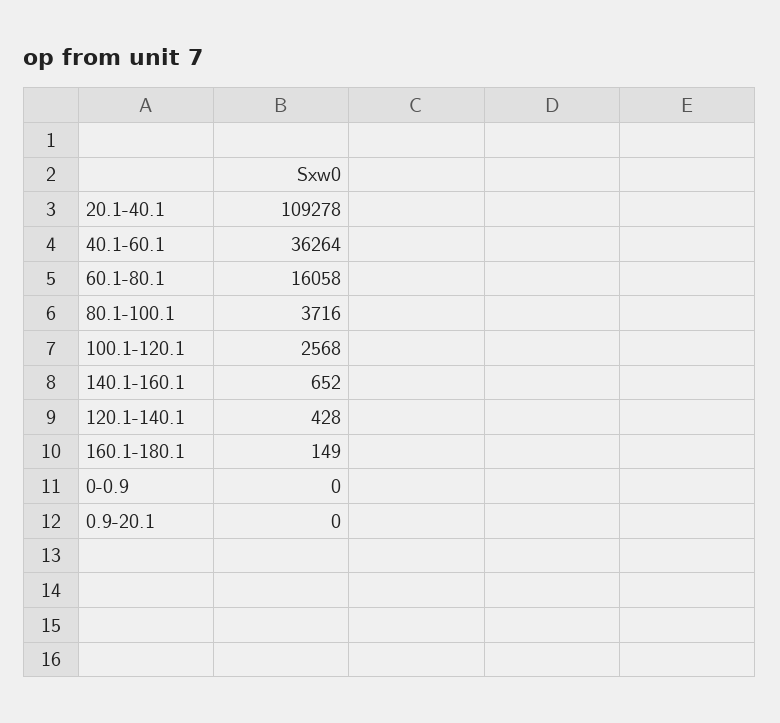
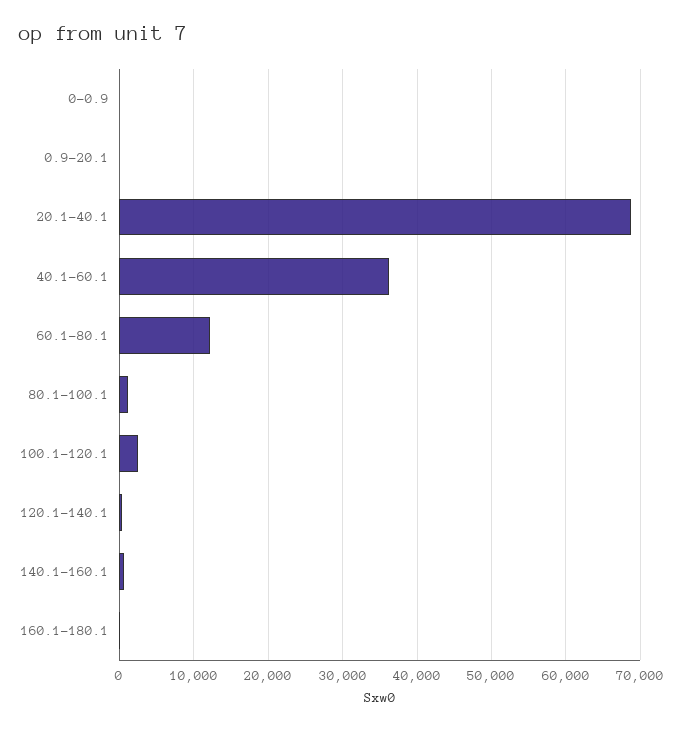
  {
-   "20.1-40.1": 109278,
+   "20.1-40.1": 69000,
    "40.1-60.1": 36264,
-   "60.1-80.1": 16058,
+   "60.1-80.1": 12000,
-   "80.1-100.1": 3716,
+   "80.1-100.1": 1000,
    "100.1-120.1": 2568,
    "140.1-160.1": 652,
    "120.1-140.1": 428,
    "160.1-180.1": 149,
    "0-0.9": 0,
    "0.9-20.1": 0
  }

